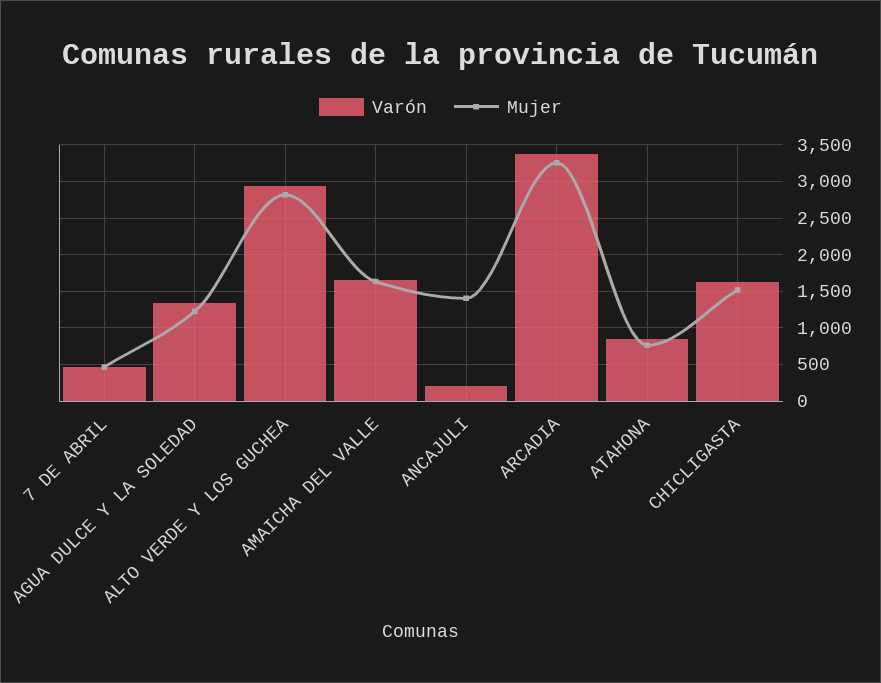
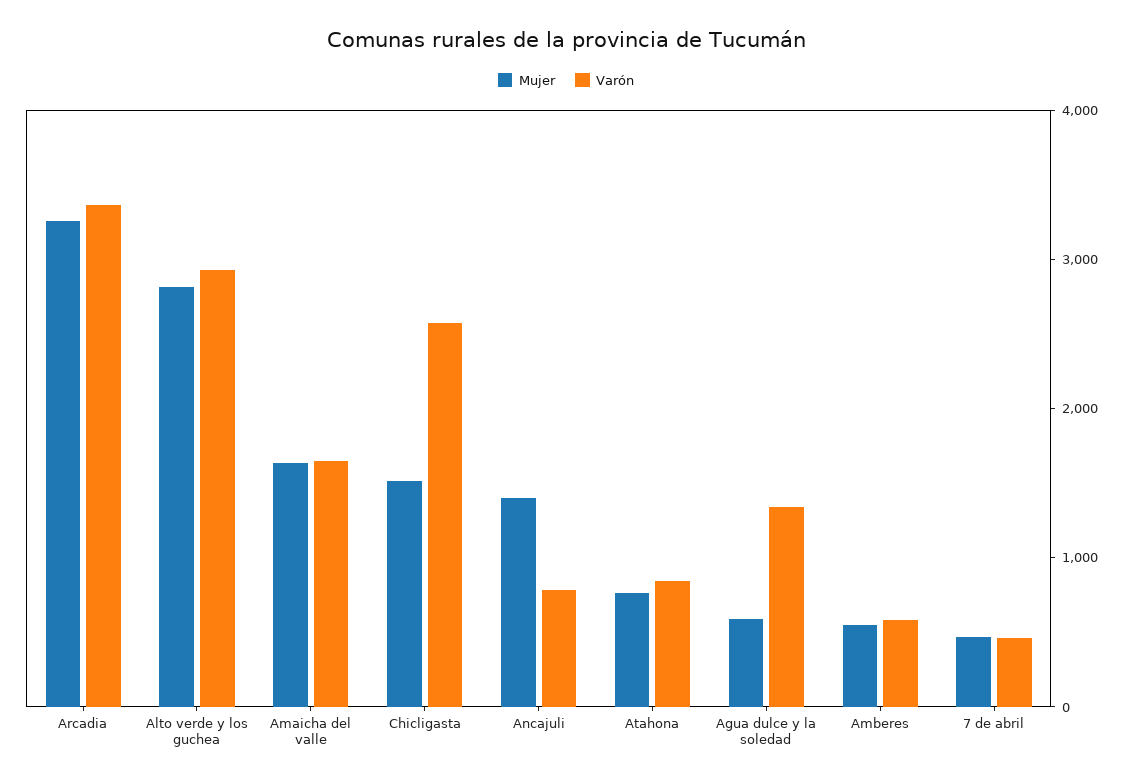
  {
    "Varón": {
      "7 DE ABRIL": 500,
      "AGUA DULCE Y LA SOLEDAD": 1300,
      "ALTO VERDE Y LOS GUCHEA": 2900,
      "AMAICHA DEL VALLE": 1700,
-     "ANCAJULI": 200,
+     "ANCAJULI": 800,
      "ARCADIA": 3400,
      "ATAHONA": 800,
-     "CHICLIGASTA": 1600
+     "CHICLIGASTA": 2600,
+     "Amberes": 600
    },
    "Mujer": {
      "7 DE ABRIL": 500,
-     "AGUA DULCE Y LA SOLEDAD": 1200,
+     "AGUA DULCE Y LA SOLEDAD": 600,
      "ALTO VERDE Y LOS GUCHEA": 2800,
      "AMAICHA DEL VALLE": 1600,
      "ANCAJULI": 1400,
      "ARCADIA": 3300,
      "ATAHONA": 800,
-     "CHICLIGASTA": 1500
+     "CHICLIGASTA": 1500,
+     "Amberes": 600
    }
  }

